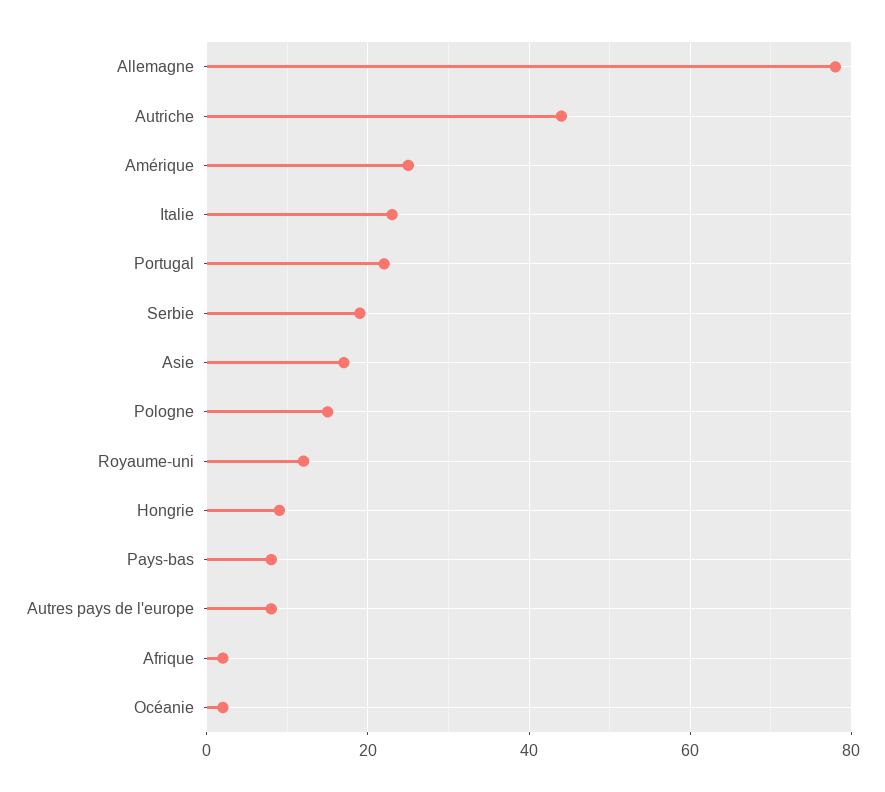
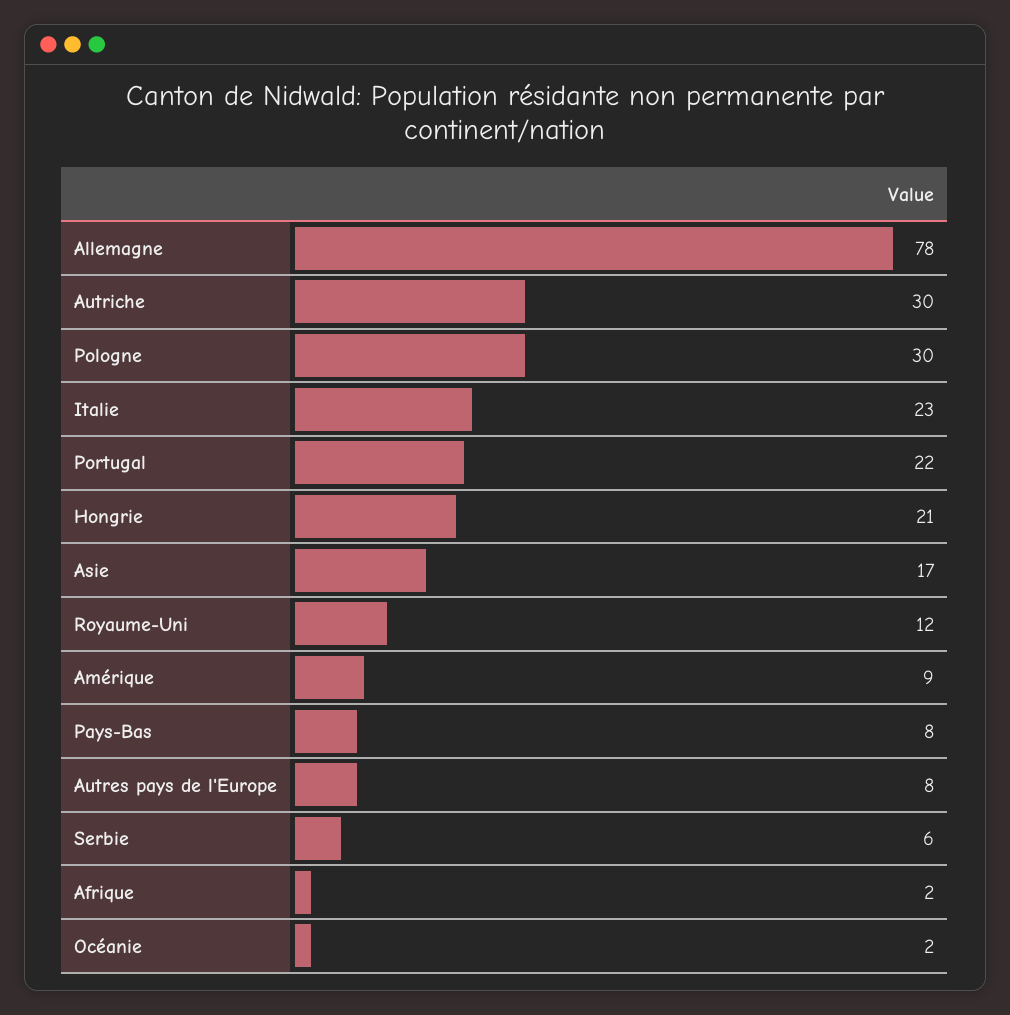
  {
    "Allemagne": 78,
-   "Autriche": 45,
+   "Autriche": 30,
-   "Amérique": 25,
+   "Amérique": 9,
    "Italie": 23,
    "Portugal": 22,
-   "Serbie": 20,
+   "Serbie": 6,
    "Asie": 17,
-   "Pologne": 15,
+   "Pologne": 30,
    "Royaume-uni": 12,
-   "Hongrie": 10,
+   "Hongrie": 21,
    "Pays-bas": 8,
    "Autres pays de l'europe": 8,
    "Afrique": 2,
    "Océanie": 2
  }

